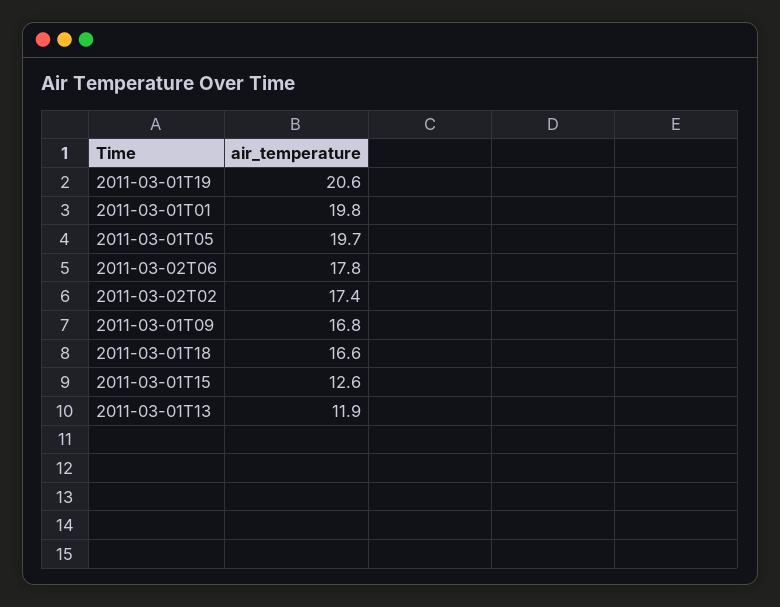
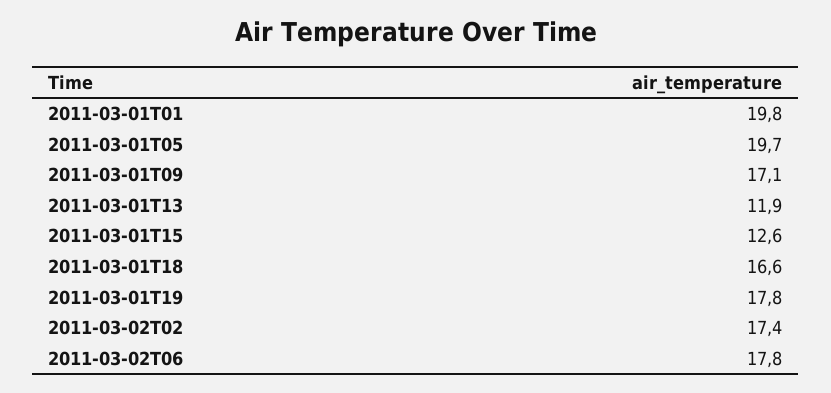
  {
-   "2011-03-01T19": 20.6,
+   "2011-03-01T19": 17.8,
    "2011-03-01T01": 19.8,
    "2011-03-01T05": 19.7,
    "2011-03-02T06": 17.8,
    "2011-03-02T02": 17.4,
-   "2011-03-01T09": 16.8,
+   "2011-03-01T09": 17.1,
    "2011-03-01T18": 16.6,
    "2011-03-01T15": 12.6,
    "2011-03-01T13": 11.9
  }

